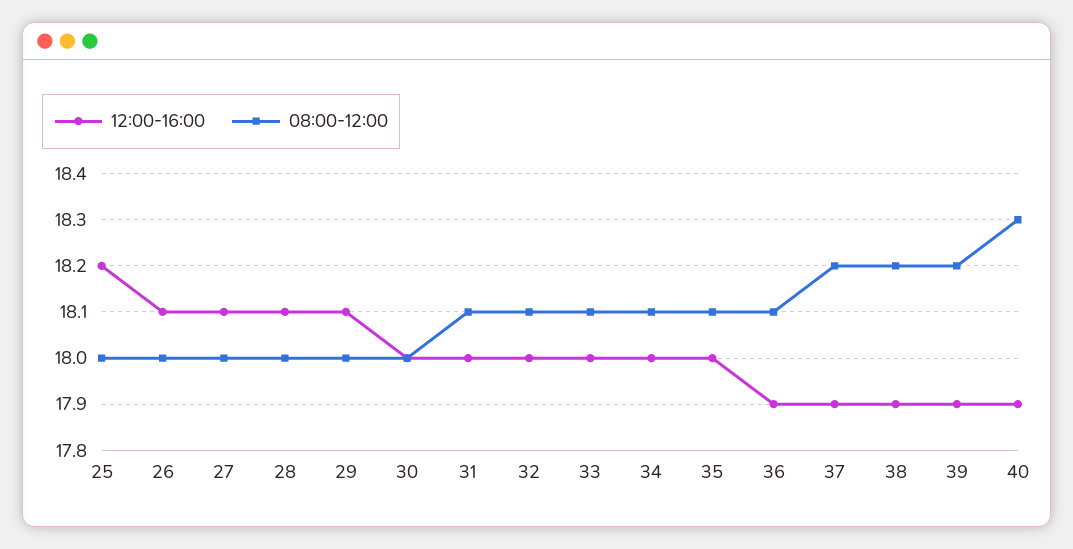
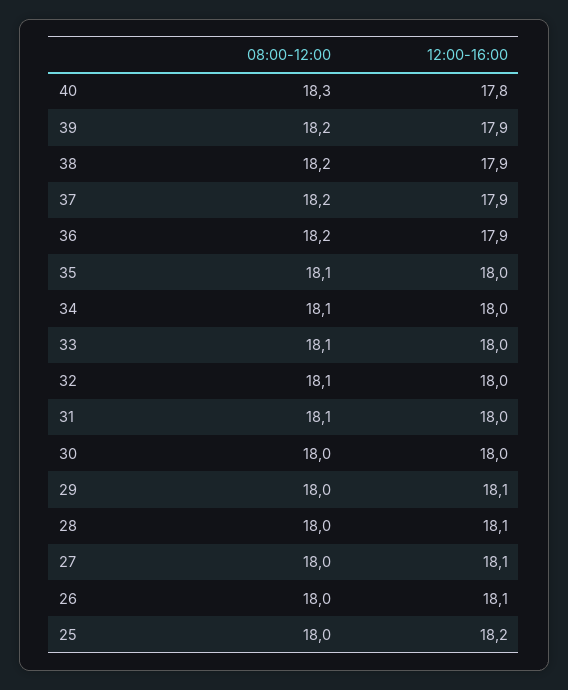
  {
    "12:00-16:00": {
      "25": 18.2,
      "26": 18.1,
      "27": 18.1,
      "28": 18.1,
      "29": 18.1,
      "30": 18,
      "31": 18,
      "32": 18,
      "33": 18,
      "34": 18,
      "35": 18,
      "36": 17.9,
      "37": 17.9,
      "38": 17.9,
      "39": 17.9,
-     "40": 17.9
+     "40": 17.8
    },
    "08:00-12:00": {
      "25": 18,
      "26": 18,
      "27": 18,
      "28": 18,
      "29": 18,
      "30": 18,
      "31": 18.1,
      "32": 18.1,
      "33": 18.1,
      "34": 18.1,
      "35": 18.1,
-     "36": 18.1,
+     "36": 18.2,
      "37": 18.2,
      "38": 18.2,
      "39": 18.2,
      "40": 18.3
    }
  }

